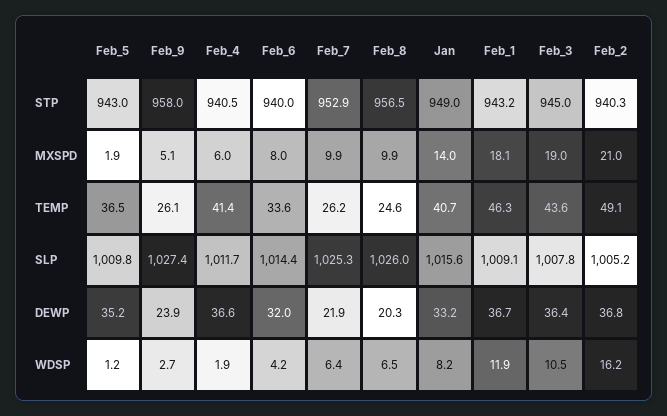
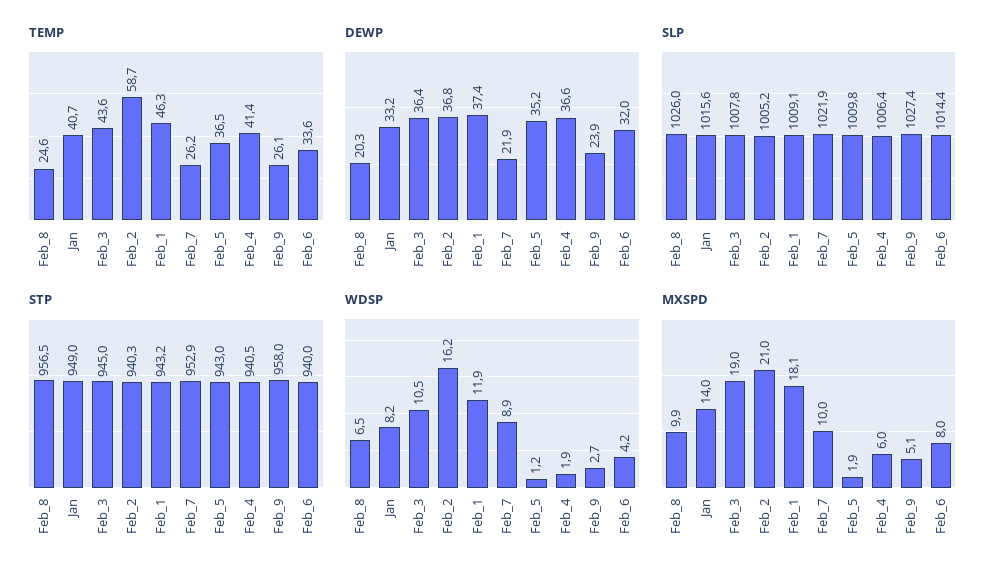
  {
    "STP": {
      "Feb_5": 943,
      "Feb_9": 958,
      "Feb_4": 940.5,
      "Feb_6": 940,
      "Feb_7": 952.9,
      "Feb_8": 956.5,
      "Jan": 949,
      "Feb_1": 943.2,
      "Feb_3": 945,
      "Feb_2": 940.3
    },
    "MXSPD": {
      "Feb_5": 1.9,
      "Feb_9": 5.1,
      "Feb_4": 6,
      "Feb_6": 8,
-     "Feb_7": 9.9,
+     "Feb_7": 10,
      "Feb_8": 9.9,
      "Jan": 14,
      "Feb_1": 18.1,
      "Feb_3": 19,
      "Feb_2": 21
    },
    "TEMP": {
      "Feb_5": 36.5,
      "Feb_9": 26.1,
      "Feb_4": 41.4,
      "Feb_6": 33.6,
      "Feb_7": 26.2,
      "Feb_8": 24.6,
      "Jan": 40.7,
      "Feb_1": 46.3,
      "Feb_3": 43.6,
-     "Feb_2": 49.1
+     "Feb_2": 58.7
    },
    "SLP": {
      "Feb_5": 1009.8,
      "Feb_9": 1027.4,
-     "Feb_4": 1011.7,
+     "Feb_4": 1006.4,
      "Feb_6": 1014.4,
-     "Feb_7": 1025.3,
+     "Feb_7": 1021.9,
      "Feb_8": 1026,
      "Jan": 1015.6,
      "Feb_1": 1009.1,
      "Feb_3": 1007.8,
      "Feb_2": 1005.2
    },
    "DEWP": {
      "Feb_5": 35.2,
      "Feb_9": 23.9,
      "Feb_4": 36.6,
      "Feb_6": 32,
      "Feb_7": 21.9,
      "Feb_8": 20.3,
      "Jan": 33.2,
-     "Feb_1": 36.7,
+     "Feb_1": 37.4,
      "Feb_3": 36.4,
      "Feb_2": 36.8
    },
    "WDSP": {
      "Feb_5": 1.2,
      "Feb_9": 2.7,
      "Feb_4": 1.9,
      "Feb_6": 4.2,
-     "Feb_7": 6.4,
+     "Feb_7": 8.9,
      "Feb_8": 6.5,
      "Jan": 8.2,
      "Feb_1": 11.9,
      "Feb_3": 10.5,
      "Feb_2": 16.2
    }
  }

